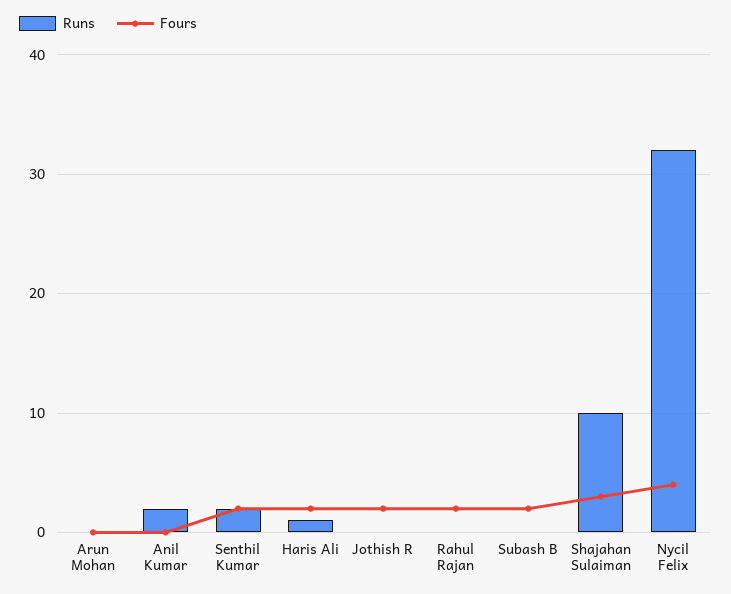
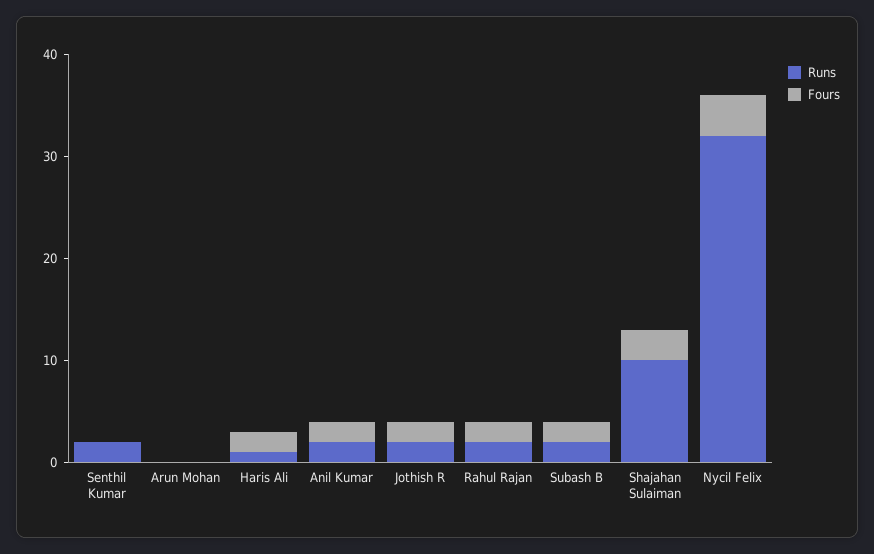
  {
    "Runs": {
      "Arun Mohan": 0,
      "Anil Kumar": 2,
      "Senthil Kumar": 2,
      "Haris Ali": 1,
-     "Jothish R": 0,
+     "Jothish R": 2,
-     "Rahul Rajan": 0,
+     "Rahul Rajan": 2,
-     "Subash B": 0,
+     "Subash B": 2,
      "Shajahan Sulaiman": 10,
      "Nycil Felix": 32
    },
    "Fours": {
      "Arun Mohan": 0,
-     "Anil Kumar": 0,
+     "Anil Kumar": 2,
-     "Senthil Kumar": 2,
+     "Senthil Kumar": 0,
      "Haris Ali": 2,
      "Jothish R": 2,
      "Rahul Rajan": 2,
      "Subash B": 2,
      "Shajahan Sulaiman": 3,
      "Nycil Felix": 4
    }
  }

